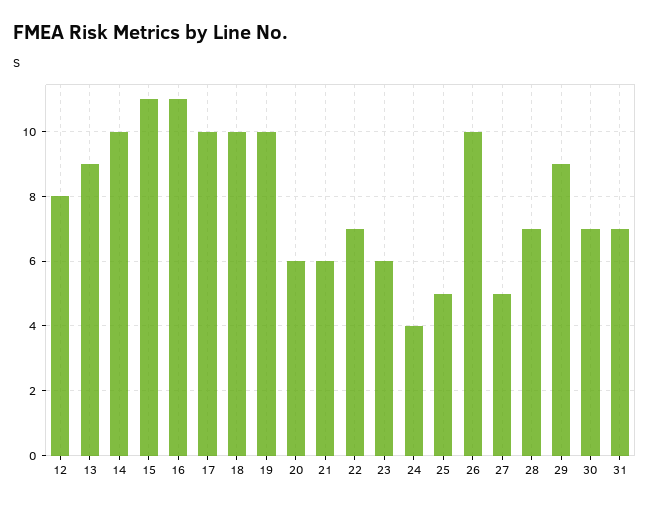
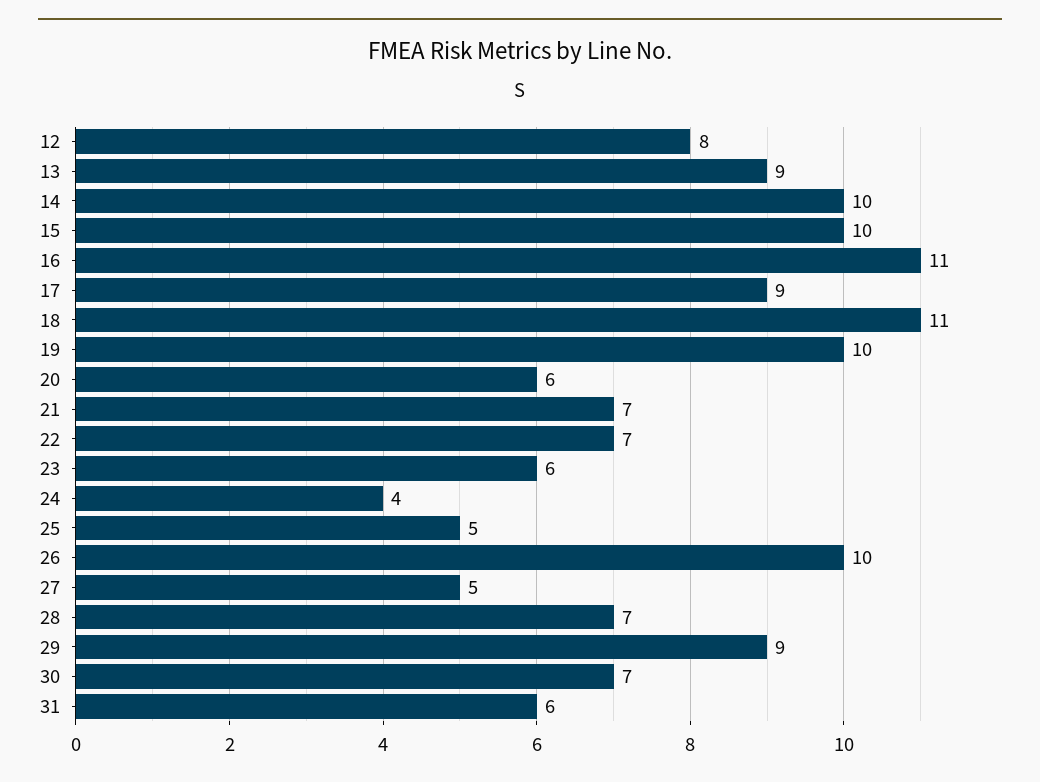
  {
    "12": 8,
    "13": 9,
    "14": 10,
-   "15": 11,
+   "15": 10,
    "16": 11,
-   "17": 10,
+   "17": 9,
-   "18": 10,
+   "18": 11,
    "19": 10,
    "20": 6,
-   "21": 6,
+   "21": 7,
    "22": 7,
    "23": 6,
    "24": 4,
    "25": 5,
    "26": 10,
    "27": 5,
    "28": 7,
    "29": 9,
    "30": 7,
-   "31": 7
+   "31": 6
  }

